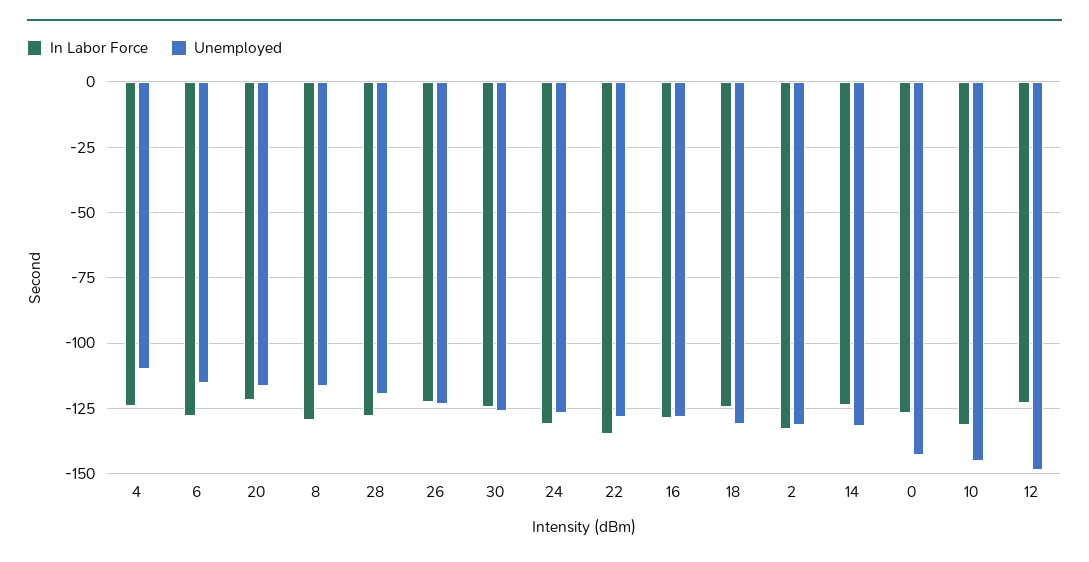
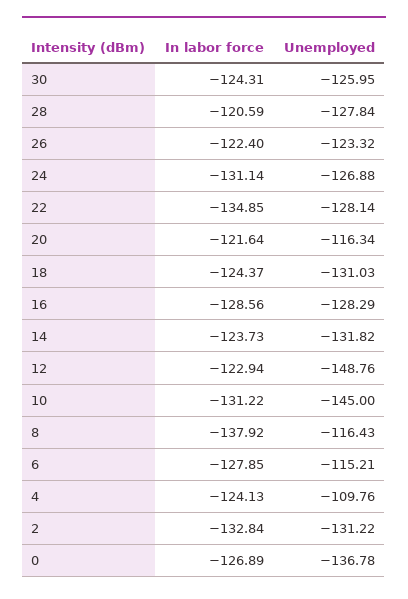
  {
    "In Labor Force": {
      "4": -124.13,
      "6": -127.85,
      "20": -121.64,
-     "8": -130,
+     "8": -137.92,
-     "28": -127.5,
+     "28": -120.59,
      "26": -122.4,
      "30": -124.31,
      "24": -131.14,
      "22": -134.85,
      "16": -128.56,
      "18": -124.37,
      "2": -132.84,
      "14": -123.73,
      "0": -126.89,
      "10": -131.22,
      "12": -122.94
    },
    "Unemployed": {
      "4": -109.76,
      "6": -115.21,
      "20": -116.34,
      "8": -116.43,
-     "28": -120,
+     "28": -127.84,
      "26": -123.32,
      "30": -125.95,
      "24": -126.88,
      "22": -128.14,
      "16": -128.29,
      "18": -131.03,
      "2": -131.22,
      "14": -131.82,
-     "0": -142.5,
+     "0": -136.78,
      "10": -145,
      "12": -148.76
    }
  }

